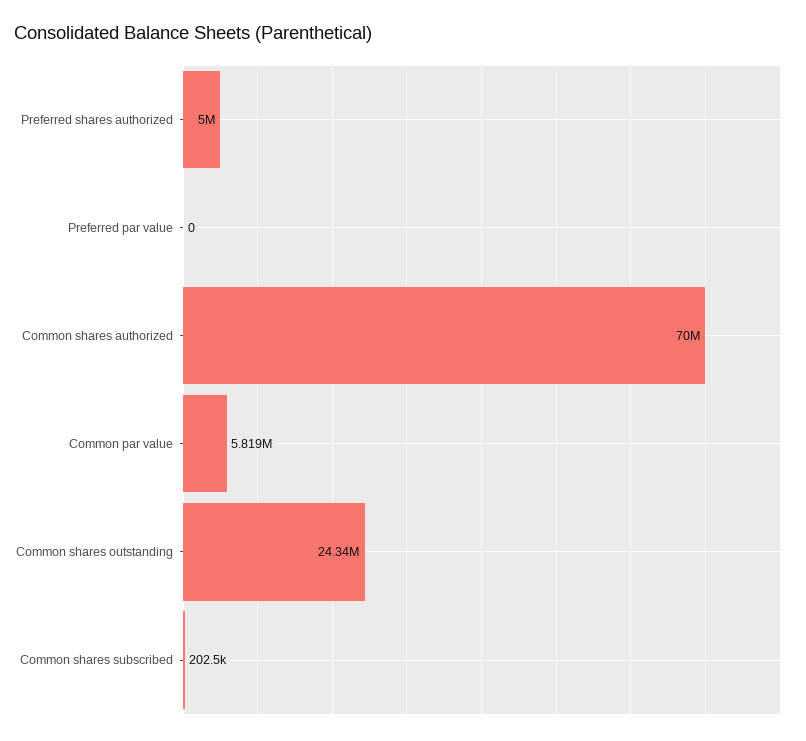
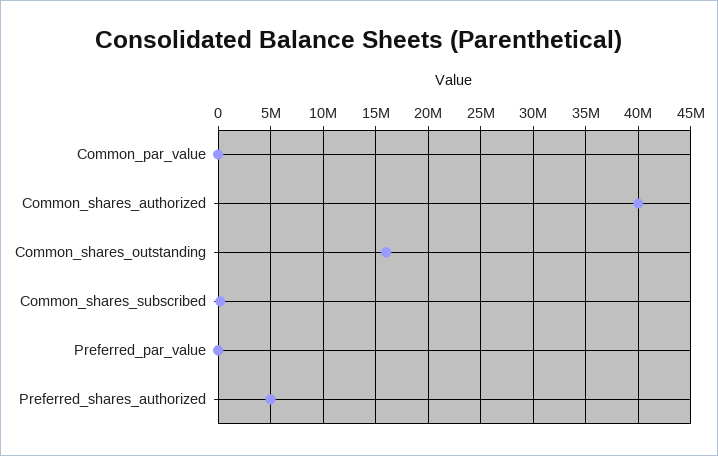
  {
    "Preferred shares authorized": 5000000,
    "Preferred par value": 0,
-   "Common shares authorized": 70000000,
+   "Common shares authorized": 40000000,
-   "Common par value": 5819000,
+   "Common par value": 0,
-   "Common shares outstanding": 24340000,
+   "Common shares outstanding": 16000000,
    "Common shares subscribed": 202500
  }

